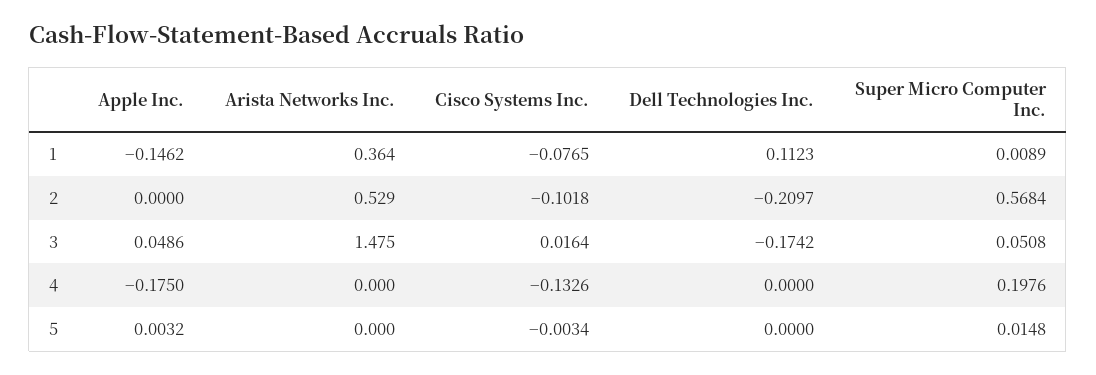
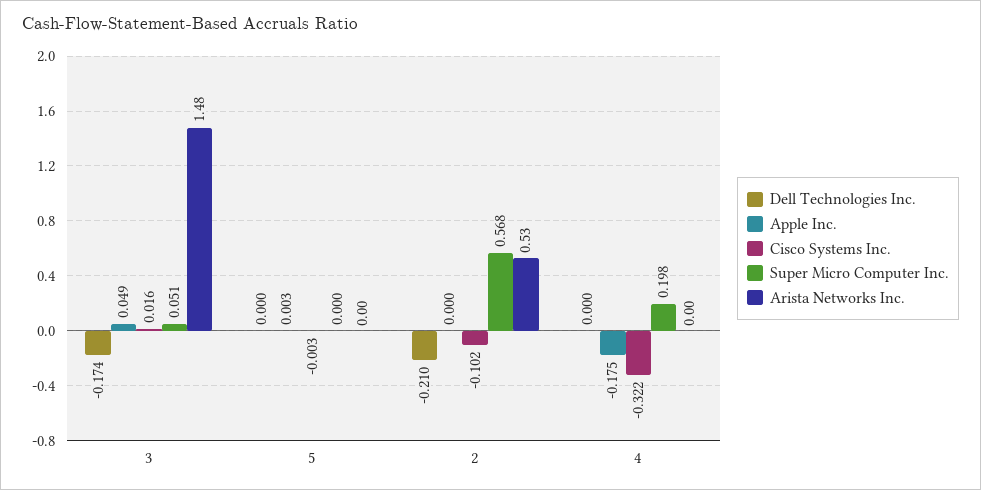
  {
    "Apple Inc.": {
-     "1": -0.1462,
      "2": 0,
      "3": 0.0486,
      "4": -0.175,
      "5": 0.0032
    },
    "Arista Networks Inc.": {
-     "1": 0.364,
      "2": 0.529,
      "3": 1.475,
      "4": 0,
      "5": 0
    },
    "Cisco Systems Inc.": {
-     "1": -0.0765,
      "2": -0.1018,
      "3": 0.0164,
-     "4": -0.1326,
+     "4": -0.322,
      "5": -0.0034
    },
    "Dell Technologies Inc.": {
-     "1": 0.1123,
      "2": -0.2097,
      "3": -0.1742,
      "4": 0,
      "5": 0
    },
    "Super Micro Computer Inc.": {
-     "1": 0.0089,
      "2": 0.5684,
      "3": 0.0508,
      "4": 0.1976,
-     "5": 0.0148
+     "5": 0
    }
  }

